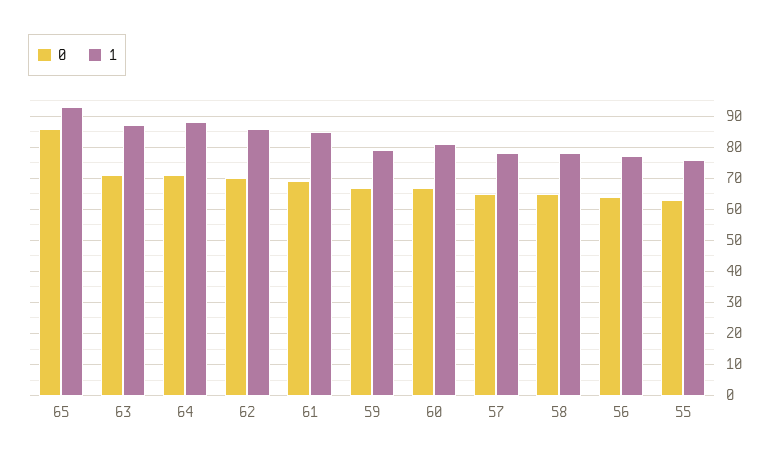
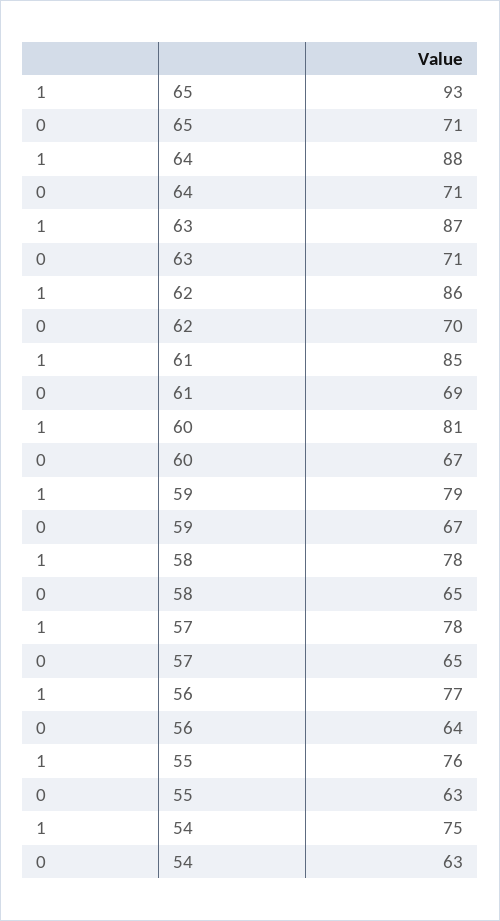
  {
    "0": {
-     "65": 85,
+     "65": 71,
      "63": 71,
      "64": 71,
      "62": 70,
      "61": 69,
      "59": 67,
      "60": 67,
      "57": 65,
      "58": 65,
      "56": 64,
-     "55": 63
+     "55": 63,
+     "54": 63
    },
    "1": {
      "65": 93,
      "63": 87,
      "64": 88,
      "62": 86,
      "61": 85,
      "59": 79,
      "60": 81,
      "57": 78,
      "58": 78,
      "56": 77,
-     "55": 76
+     "55": 76,
+     "54": 75
    }
  }

